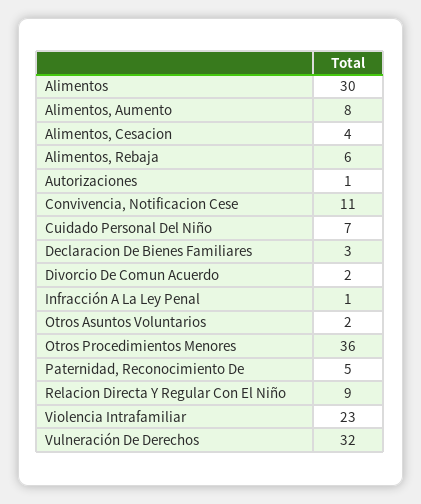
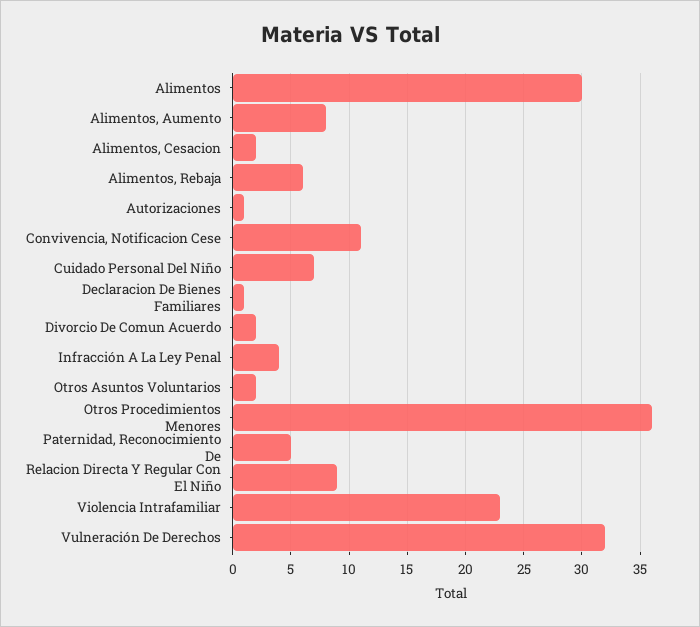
  {
    "Alimentos": 30,
    "Alimentos, Aumento": 8,
-   "Alimentos, Cesacion": 4,
+   "Alimentos, Cesacion": 2,
    "Alimentos, Rebaja": 6,
    "Autorizaciones": 1,
    "Convivencia, Notificacion Cese": 11,
    "Cuidado Personal Del Niño": 7,
-   "Declaracion De Bienes Familiares": 3,
+   "Declaracion De Bienes Familiares": 1,
    "Divorcio De Comun Acuerdo": 2,
-   "Infracción A La Ley Penal": 1,
+   "Infracción A La Ley Penal": 4,
    "Otros Asuntos Voluntarios": 2,
    "Otros Procedimientos Menores": 36,
    "Paternidad, Reconocimiento De": 5,
    "Relacion Directa Y Regular Con El Niño": 9,
    "Violencia Intrafamiliar": 23,
    "Vulneración De Derechos": 32
  }

